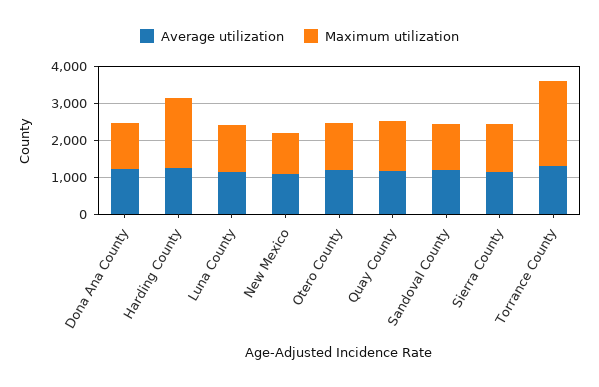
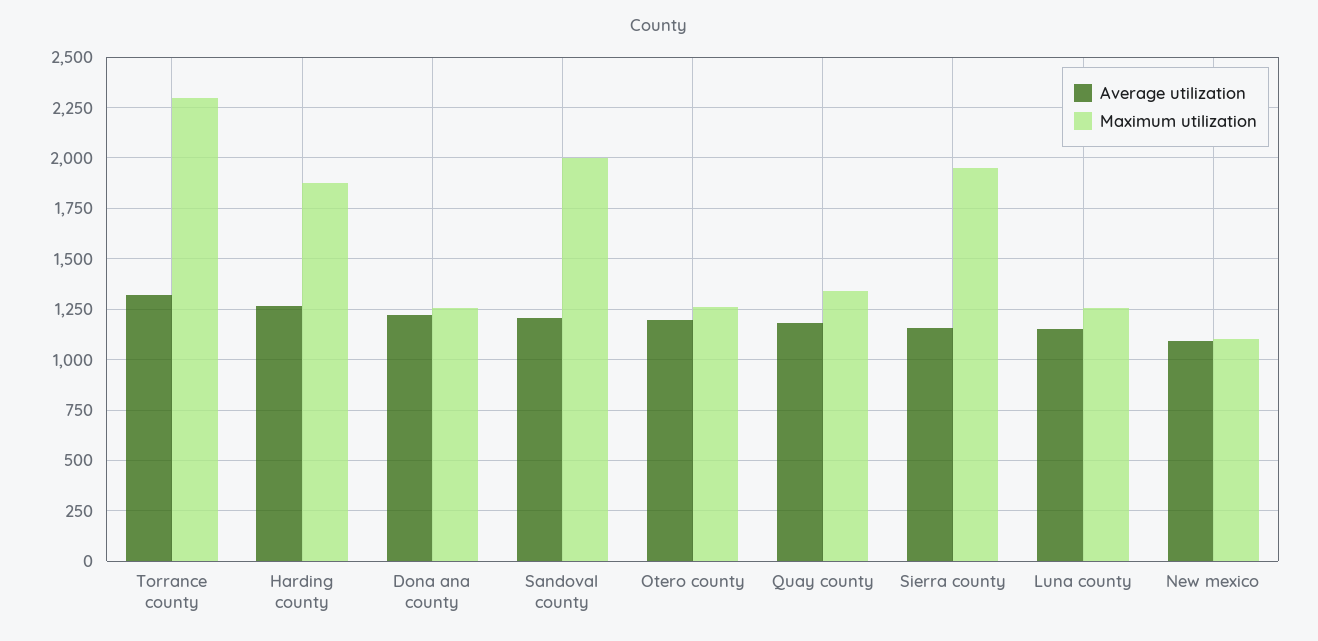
  {
    "Average utilization": {
      "Dona Ana County": 1200,
      "Harding County": 1250,
      "Luna County": 1150,
      "New Mexico": 1100,
      "Otero County": 1200,
      "Quay County": 1200,
      "Sandoval County": 1200,
      "Sierra County": 1150,
      "Torrance County": 1300
    },
    "Maximum utilization": {
      "Dona Ana County": 1250,
      "Harding County": 1900,
      "Luna County": 1250,
      "New Mexico": 1100,
      "Otero County": 1250,
      "Quay County": 1350,
-     "Sandoval County": 1250,
+     "Sandoval County": 2000,
-     "Sierra County": 1250,
+     "Sierra County": 1950,
      "Torrance County": 2300
    }
  }

